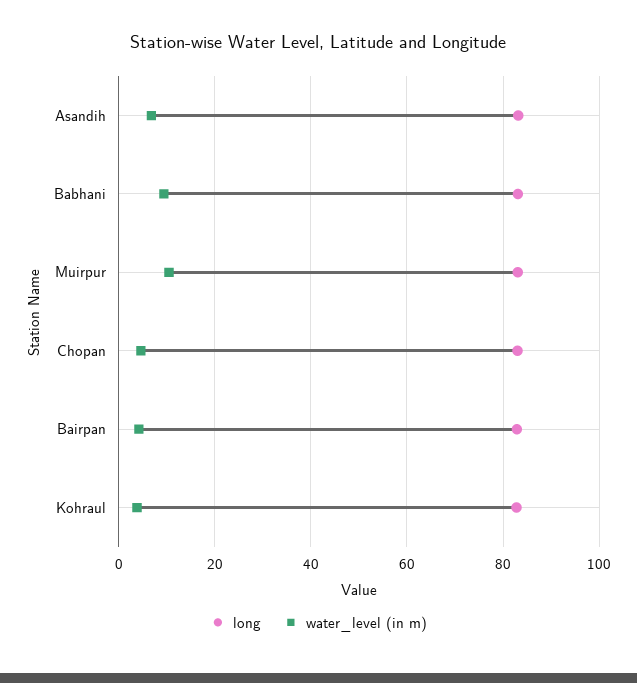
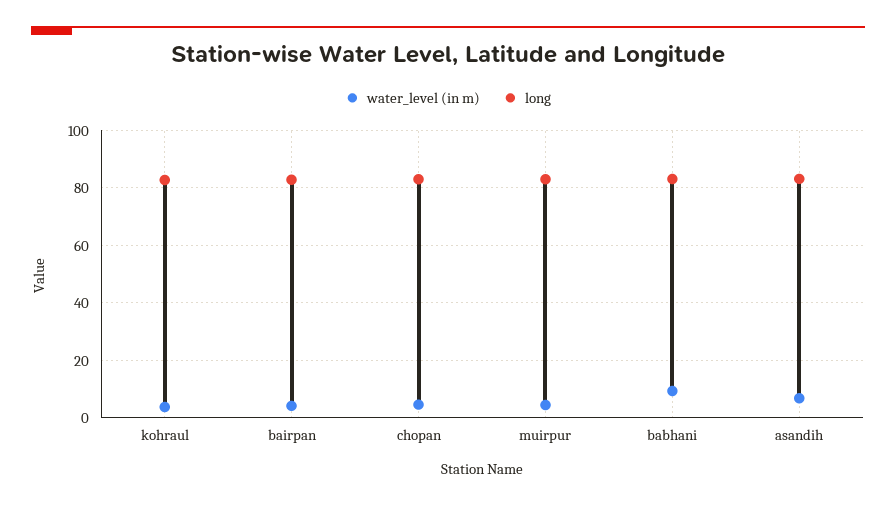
  {
    "long": {
      "Asandih": 84,
      "Babhani": 84,
      "Muirpur": 84,
      "Chopan": 84,
      "Bairpan": 82,
      "Kohraul": 82
    },
    "water_level (in m)": {
      "Asandih": 6,
      "Babhani": 10,
-     "Muirpur": 10,
+     "Muirpur": 5,
      "Chopan": 4,
      "Bairpan": 4,
      "Kohraul": 4
    }
  }

